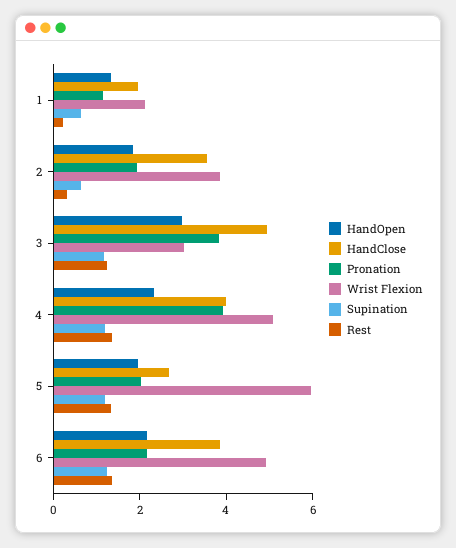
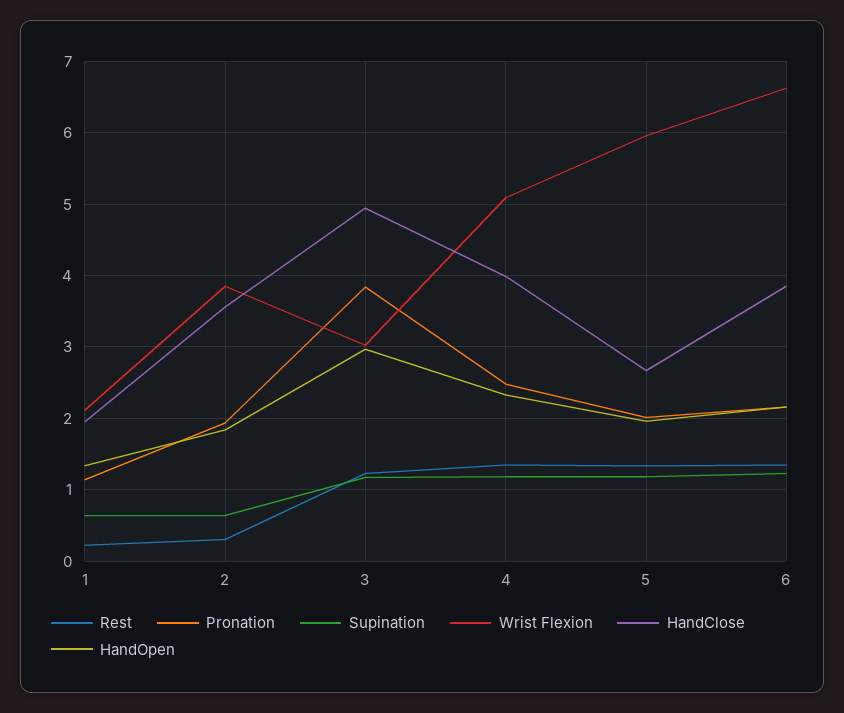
  {
    "HandOpen": {
      "1": 1.3,
      "2": 1.8,
      "3": 3,
      "4": 2.3,
      "5": 2,
      "6": 2.2
    },
    "HandClose": {
      "1": 2,
      "2": 3.6,
      "3": 4.9,
      "4": 4,
      "5": 2.7,
      "6": 3.9
    },
    "Pronation": {
      "1": 1.1,
      "2": 1.9,
      "3": 3.8,
-     "4": 4,
+     "4": 2.5,
      "5": 2,
      "6": 2.2
    },
    "Wrist Flexion": {
      "1": 2.1,
      "2": 3.9,
      "3": 3,
      "4": 5.1,
      "5": 6,
-     "6": 5
+     "6": 6.6
    },
    "Supination": {
      "1": 0.6,
      "2": 0.6,
      "3": 1.2,
      "4": 1.2,
      "5": 1.2,
      "6": 1.2
    },
    "Rest": {
      "1": 0.2,
      "2": 0.3,
      "3": 1.2,
      "4": 1.3,
      "5": 1.3,
      "6": 1.3
    }
  }

